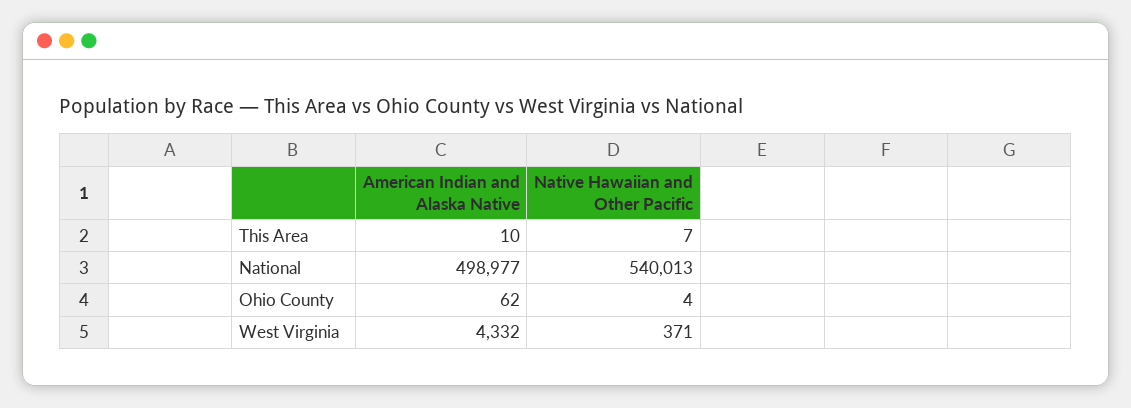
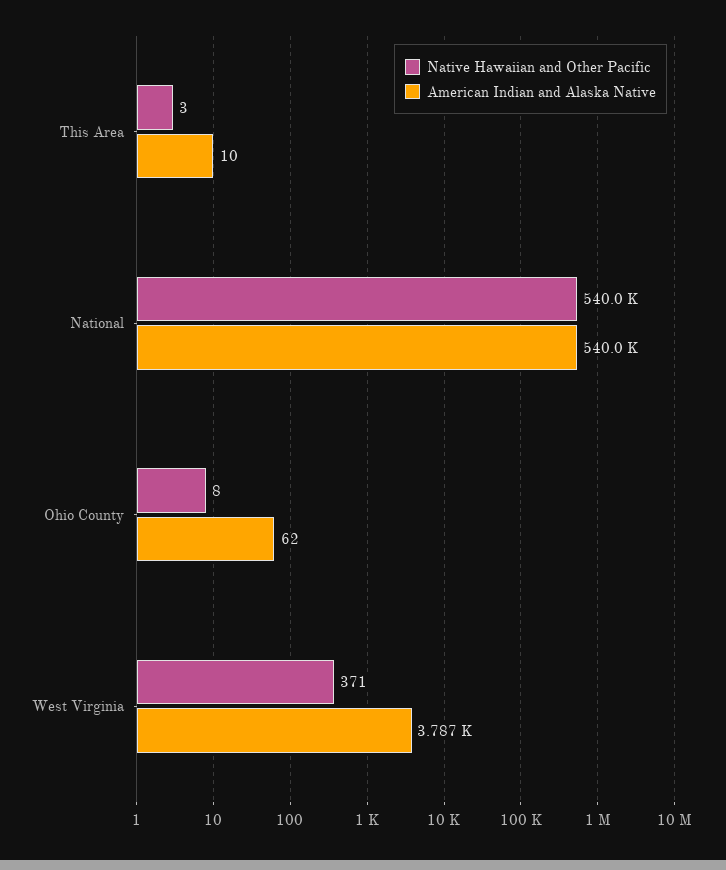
  {
    "American Indian and Alaska Native": {
      "This Area": 10,
-     "National": 498977,
+     "National": 540000,
      "Ohio County": 62,
-     "West Virginia": 4332
+     "West Virginia": 3787
    },
    "Native Hawaiian and Other Pacific": {
-     "This Area": 7,
+     "This Area": 3,
      "National": 540013,
-     "Ohio County": 4,
+     "Ohio County": 8,
      "West Virginia": 371
    }
  }

